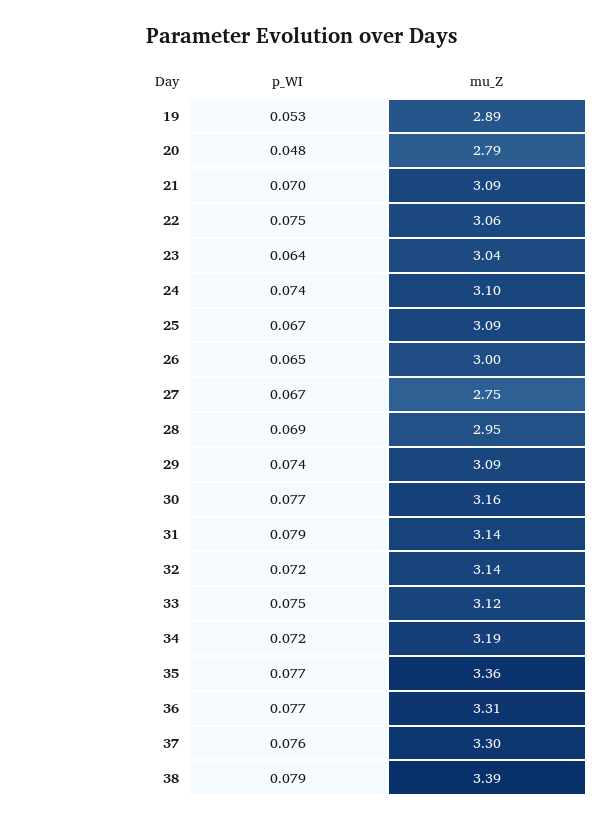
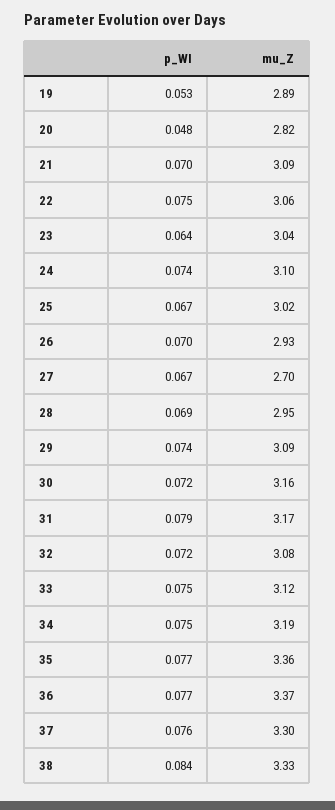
  {
    "p_WI": {
      "19": 0.053,
      "20": 0.048,
      "21": 0.07,
      "22": 0.075,
      "23": 0.064,
      "24": 0.074,
      "25": 0.067,
-     "26": 0.065,
+     "26": 0.07,
      "27": 0.067,
      "28": 0.069,
      "29": 0.074,
-     "30": 0.077,
+     "30": 0.072,
      "31": 0.079,
      "32": 0.072,
      "33": 0.075,
-     "34": 0.072,
+     "34": 0.075,
      "35": 0.077,
      "36": 0.077,
      "37": 0.076,
-     "38": 0.079
+     "38": 0.084
    },
    "mu_Z": {
      "19": 2.89,
-     "20": 2.79,
+     "20": 2.82,
      "21": 3.09,
      "22": 3.06,
      "23": 3.04,
      "24": 3.1,
-     "25": 3.09,
+     "25": 3.02,
-     "26": 3,
+     "26": 2.93,
-     "27": 2.75,
+     "27": 2.7,
      "28": 2.95,
      "29": 3.09,
      "30": 3.16,
-     "31": 3.14,
+     "31": 3.17,
-     "32": 3.14,
+     "32": 3.08,
      "33": 3.12,
      "34": 3.19,
      "35": 3.36,
-     "36": 3.31,
+     "36": 3.37,
      "37": 3.3,
-     "38": 3.39
+     "38": 3.33
    }
  }

